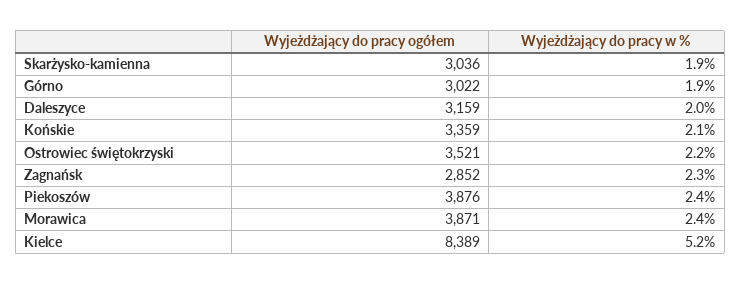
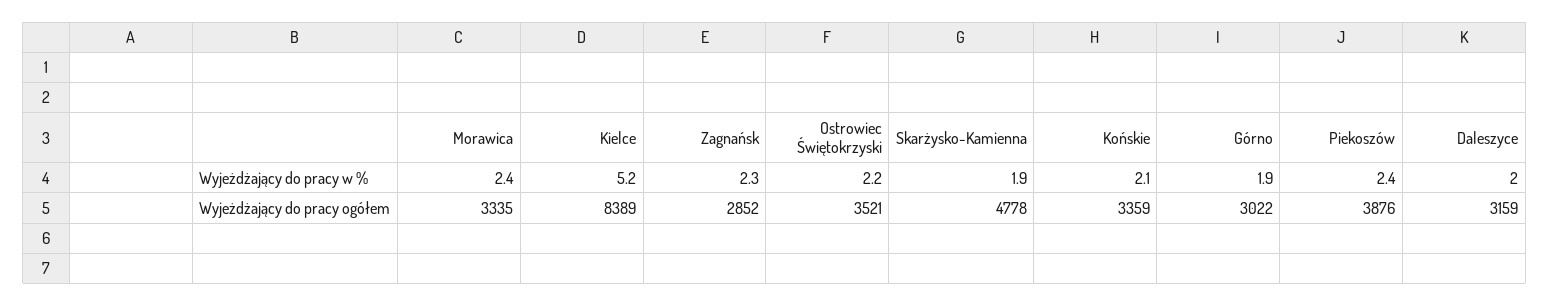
  {
    "Wyjeżdżający do pracy ogółem": {
-     "Skarżysko-kamienna": 3036,
+     "Skarżysko-kamienna": 4778,
      "Górno": 3022,
      "Daleszyce": 3159,
      "Końskie": 3359,
      "Ostrowiec świętokrzyski": 3521,
      "Zagnańsk": 2852,
      "Piekoszów": 3876,
-     "Morawica": 3871,
+     "Morawica": 3335,
      "Kielce": 8389
    },
    "Wyjeżdżający do pracy w %": {
      "Skarżysko-kamienna": 1.9,
      "Górno": 1.9,
      "Daleszyce": 2,
      "Końskie": 2.1,
      "Ostrowiec świętokrzyski": 2.2,
      "Zagnańsk": 2.3,
      "Piekoszów": 2.4,
      "Morawica": 2.4,
      "Kielce": 5.2
    }
  }

